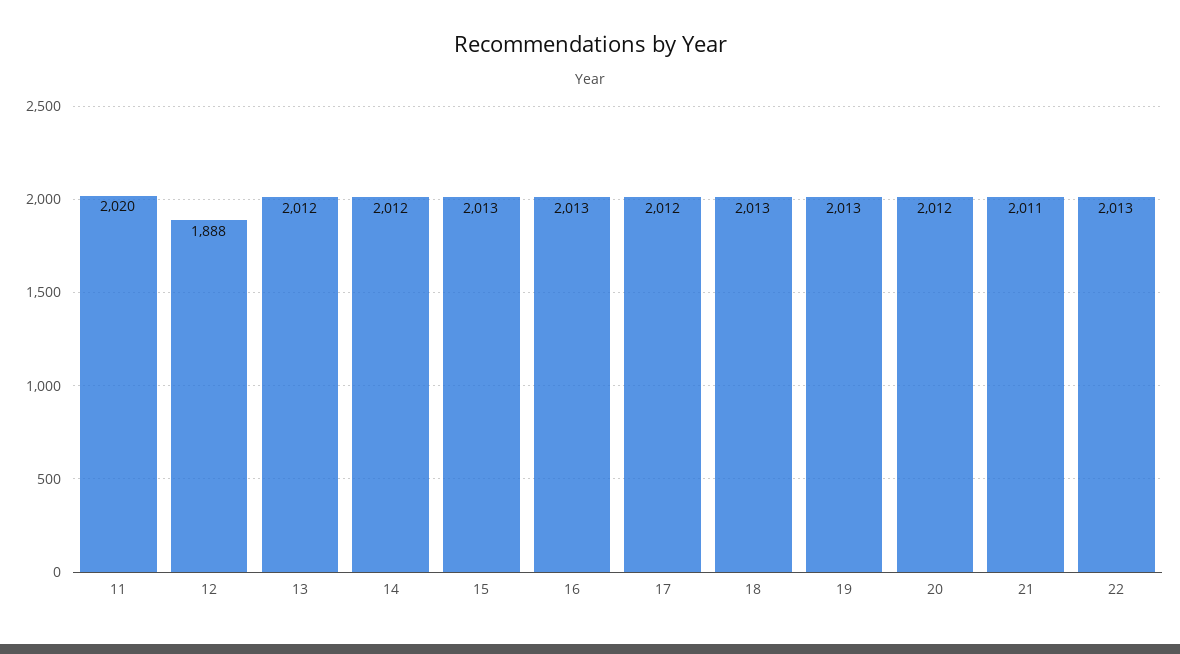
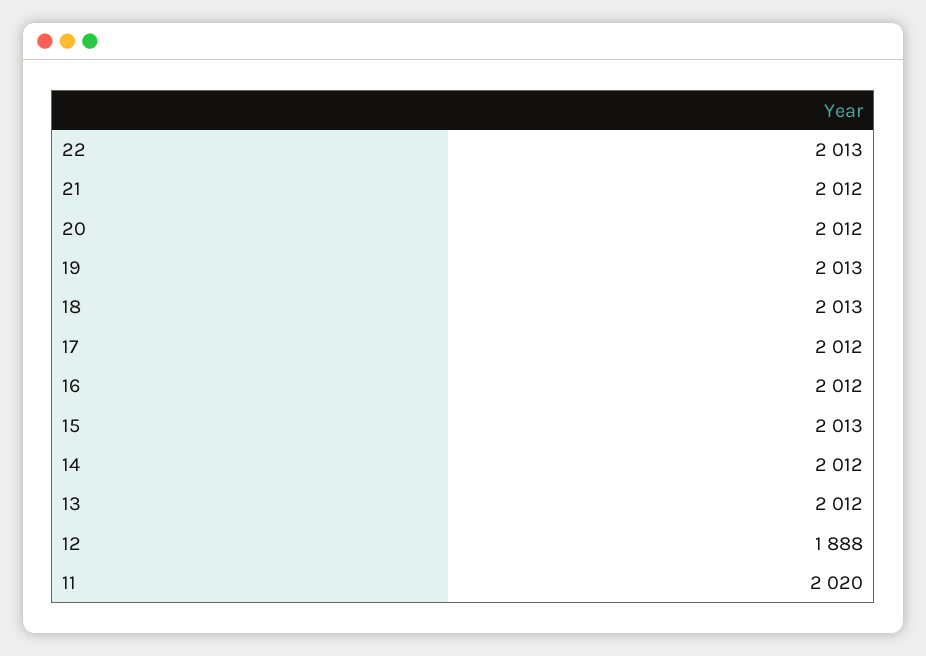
  {
    "11": 2020,
    "12": 1888,
    "13": 2012,
    "14": 2012,
    "15": 2013,
-   "16": 2013,
+   "16": 2012,
    "17": 2012,
    "18": 2013,
    "19": 2013,
    "20": 2012,
-   "21": 2011,
+   "21": 2012,
    "22": 2013
  }

